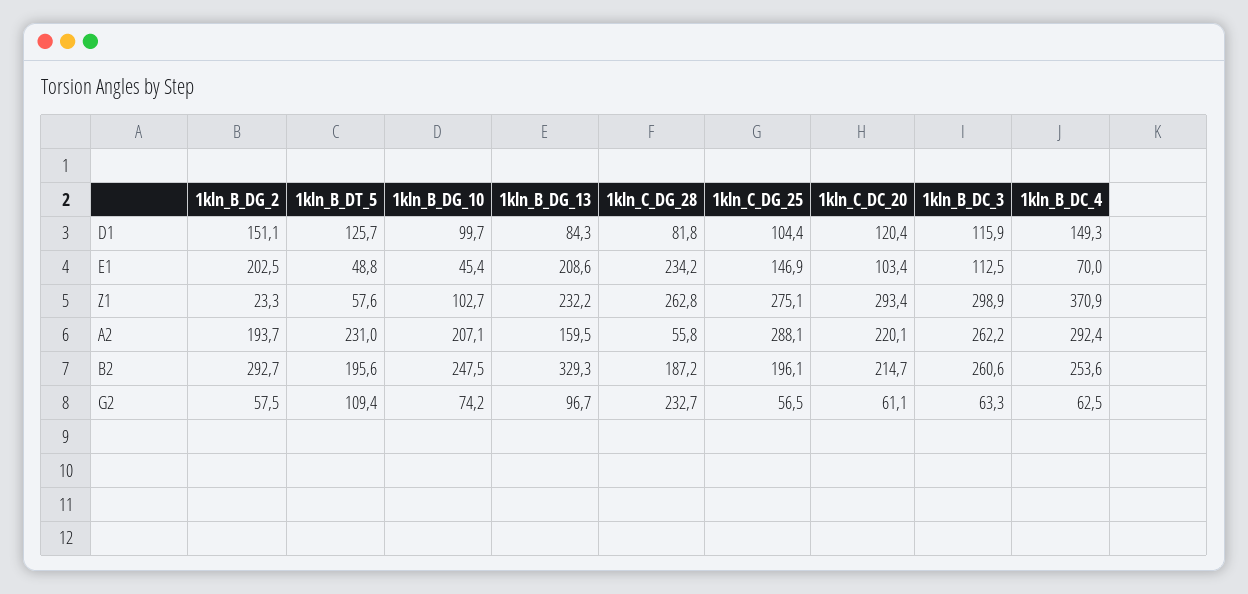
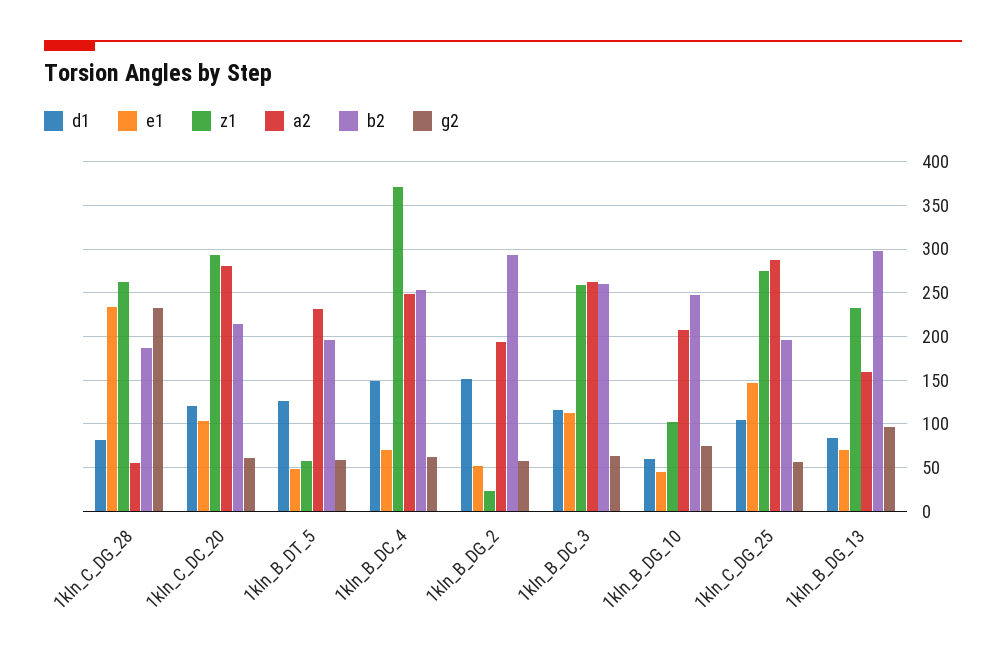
  {
    "D1": {
      "1kln_B_DG_2": 151.1,
      "1kln_B_DT_5": 125.7,
-     "1kln_B_DG_10": 99.7,
+     "1kln_B_DG_10": 60,
      "1kln_B_DG_13": 84.3,
      "1kln_C_DG_28": 81.8,
      "1kln_C_DG_25": 104.4,
      "1kln_C_DC_20": 120.4,
      "1kln_B_DC_3": 115.9,
      "1kln_B_DC_4": 149.3
    },
    "E1": {
-     "1kln_B_DG_2": 202.5,
+     "1kln_B_DG_2": 50,
      "1kln_B_DT_5": 48.8,
      "1kln_B_DG_10": 45.4,
-     "1kln_B_DG_13": 208.6,
+     "1kln_B_DG_13": 70,
      "1kln_C_DG_28": 234.2,
      "1kln_C_DG_25": 146.9,
      "1kln_C_DC_20": 103.4,
      "1kln_B_DC_3": 112.5,
      "1kln_B_DC_4": 70
    },
    "Z1": {
      "1kln_B_DG_2": 23.3,
      "1kln_B_DT_5": 57.6,
      "1kln_B_DG_10": 102.7,
      "1kln_B_DG_13": 232.2,
      "1kln_C_DG_28": 262.8,
      "1kln_C_DG_25": 275.1,
      "1kln_C_DC_20": 293.4,
-     "1kln_B_DC_3": 298.9,
+     "1kln_B_DC_3": 260,
      "1kln_B_DC_4": 370.9
    },
    "A2": {
      "1kln_B_DG_2": 193.7,
      "1kln_B_DT_5": 231,
      "1kln_B_DG_10": 207.1,
      "1kln_B_DG_13": 159.5,
      "1kln_C_DG_28": 55.8,
      "1kln_C_DG_25": 288.1,
-     "1kln_C_DC_20": 220.1,
+     "1kln_C_DC_20": 280,
      "1kln_B_DC_3": 262.2,
-     "1kln_B_DC_4": 292.4
+     "1kln_B_DC_4": 250
    },
    "B2": {
      "1kln_B_DG_2": 292.7,
      "1kln_B_DT_5": 195.6,
      "1kln_B_DG_10": 247.5,
-     "1kln_B_DG_13": 329.3,
+     "1kln_B_DG_13": 300,
      "1kln_C_DG_28": 187.2,
      "1kln_C_DG_25": 196.1,
      "1kln_C_DC_20": 214.7,
      "1kln_B_DC_3": 260.6,
      "1kln_B_DC_4": 253.6
    },
    "G2": {
      "1kln_B_DG_2": 57.5,
-     "1kln_B_DT_5": 109.4,
+     "1kln_B_DT_5": 60,
      "1kln_B_DG_10": 74.2,
      "1kln_B_DG_13": 96.7,
      "1kln_C_DG_28": 232.7,
      "1kln_C_DG_25": 56.5,
      "1kln_C_DC_20": 61.1,
      "1kln_B_DC_3": 63.3,
      "1kln_B_DC_4": 62.5
    }
  }

